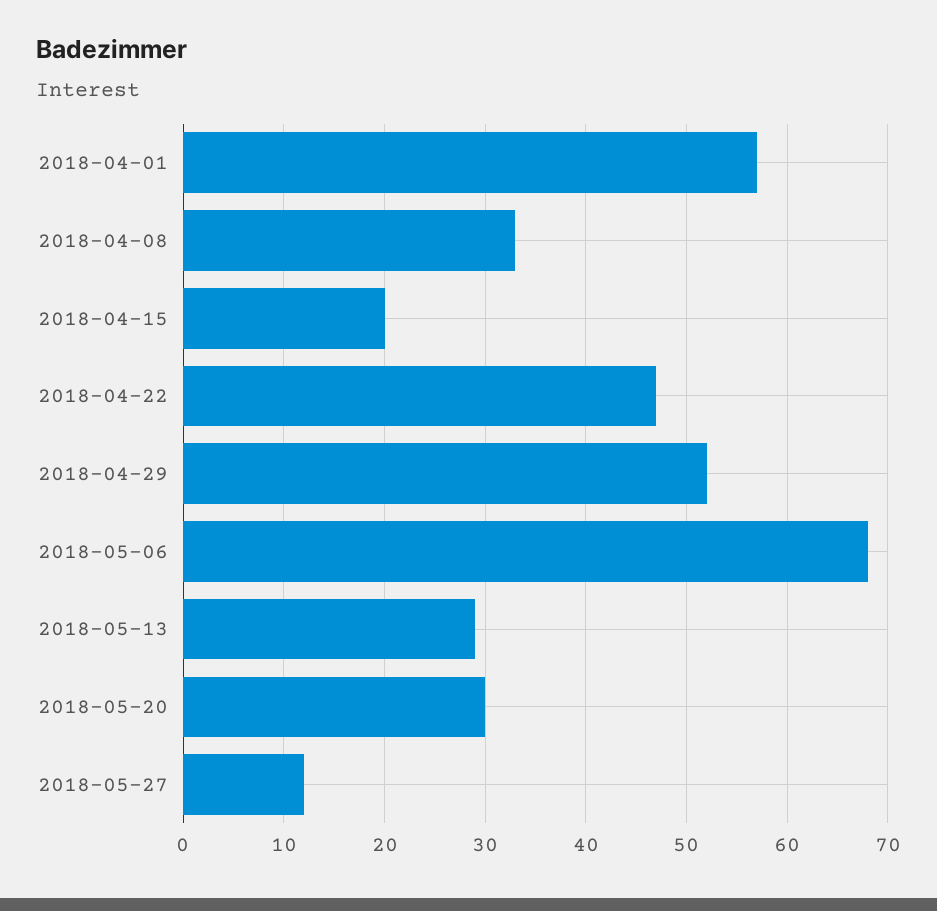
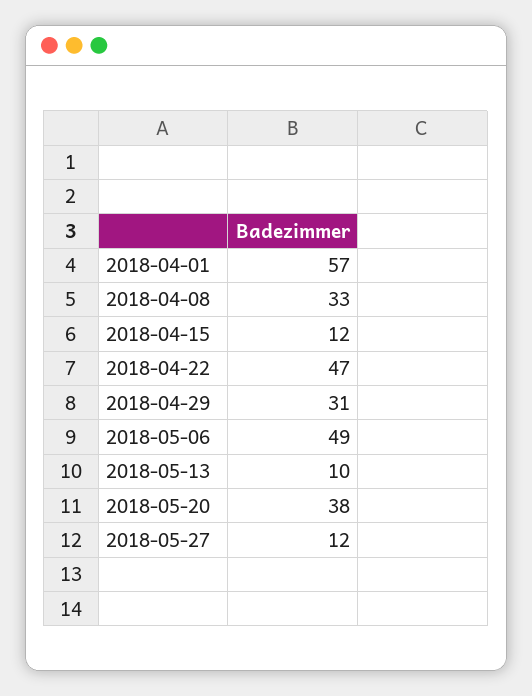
  {
    "2018-04-01": 57,
    "2018-04-08": 33,
-   "2018-04-15": 20,
+   "2018-04-15": 12,
    "2018-04-22": 47,
-   "2018-04-29": 52,
+   "2018-04-29": 31,
-   "2018-05-06": 68,
+   "2018-05-06": 49,
-   "2018-05-13": 29,
+   "2018-05-13": 10,
-   "2018-05-20": 30,
+   "2018-05-20": 38,
    "2018-05-27": 12
  }

